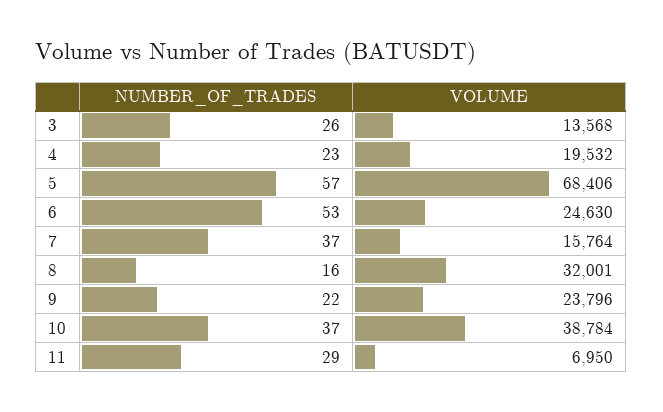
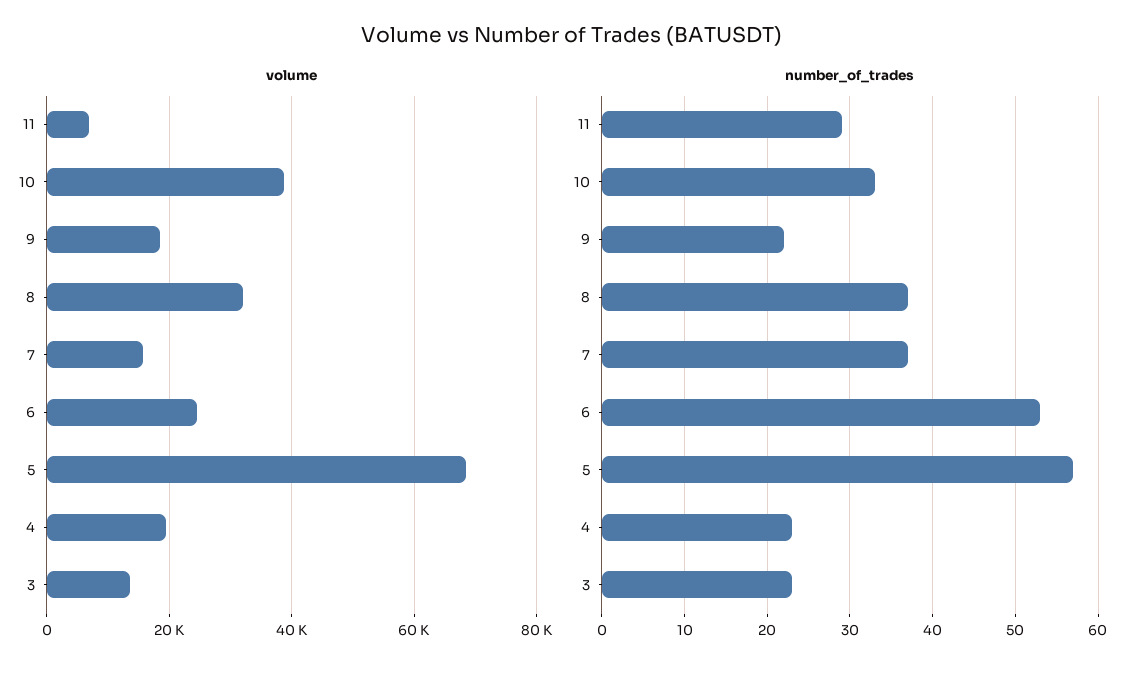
  {
    "NUMBER_OF_TRADES": {
-     "3": 26,
+     "3": 23,
      "4": 23,
      "5": 57,
      "6": 53,
      "7": 37,
-     "8": 16,
+     "8": 37,
      "9": 22,
-     "10": 37,
+     "10": 33,
      "11": 29
    },
    "VOLUME": {
      "3": 13568,
      "4": 19532,
      "5": 68406,
      "6": 24630,
      "7": 15764,
      "8": 32001,
-     "9": 23796,
+     "9": 18000,
      "10": 38784,
      "11": 6950
    }
  }

